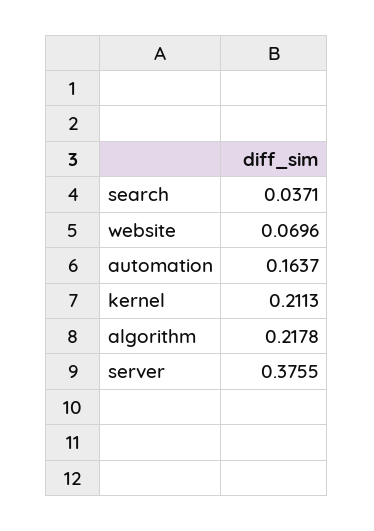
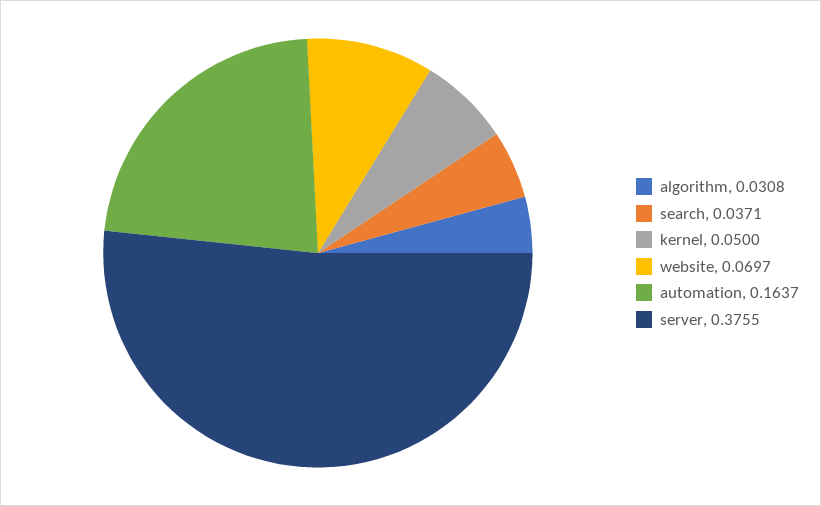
  {
    "search": 0.0371,
-   "website": 0.0696,
+   "website": 0.0697,
    "automation": 0.1637,
-   "kernel": 0.2113,
+   "kernel": 0.05,
-   "algorithm": 0.2178,
+   "algorithm": 0.0308,
    "server": 0.3755
  }

